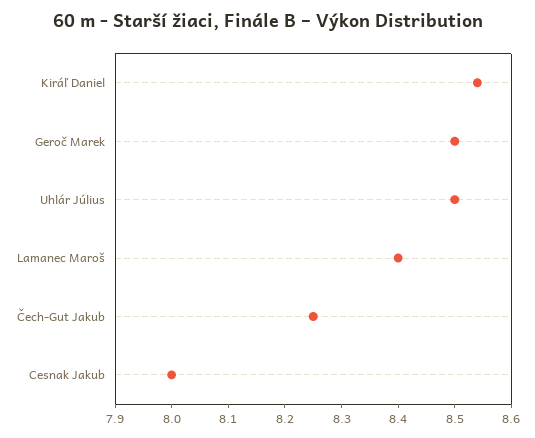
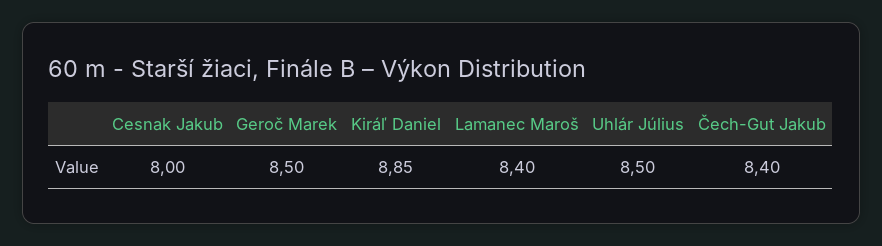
  {
-   "Kiráľ Daniel": 8.55,
+   "Kiráľ Daniel": 8.85,
    "Geroč Marek": 8.5,
    "Uhlár Július": 8.5,
    "Lamanec Maroš": 8.4,
-   "Čech-Gut Jakub": 8.25,
+   "Čech-Gut Jakub": 8.4,
    "Cesnak Jakub": 8
  }

